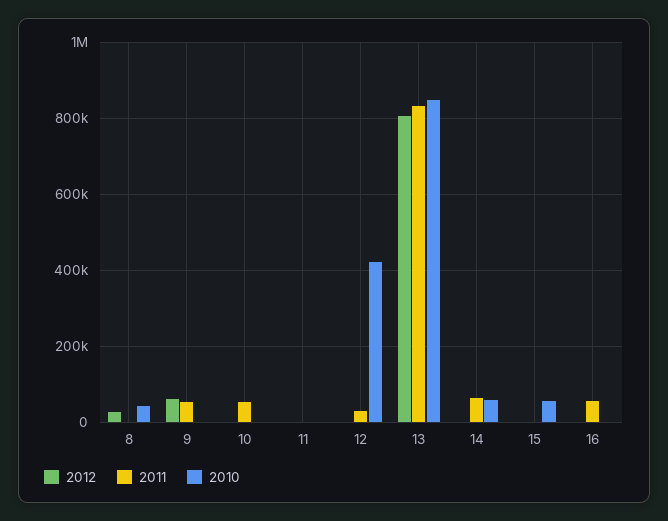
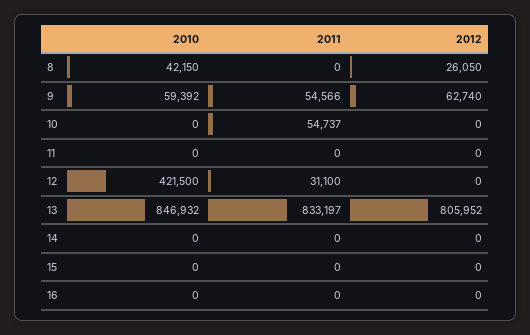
  {
    "2012": {
      "8": 26050,
      "9": 62740,
      "10": 0,
      "11": 0,
      "12": 0,
      "13": 805952,
      "14": 0,
      "15": 0,
      "16": 0
    },
    "2011": {
      "8": 0,
      "9": 54566,
      "10": 54737,
      "11": 0,
      "12": 31100,
      "13": 833197,
-     "14": 60000,
+     "14": 0,
      "15": 0,
-     "16": 60000
+     "16": 0
    },
    "2010": {
      "8": 42150,
-     "9": 0,
+     "9": 59392,
      "10": 0,
      "11": 0,
      "12": 421500,
      "13": 846932,
-     "14": 60000,
+     "14": 0,
-     "15": 60000,
+     "15": 0,
      "16": 0
    }
  }

